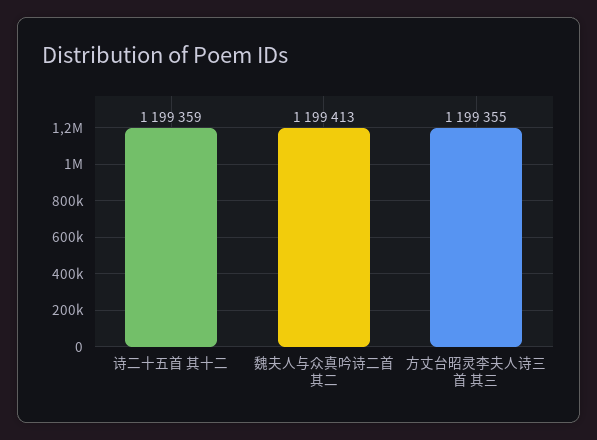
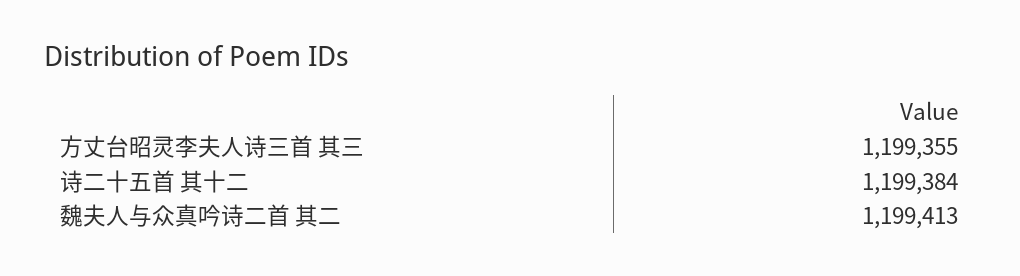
  {
-   "诗二十五首 其十二": 1199359,
+   "诗二十五首 其十二": 1199384,
    "魏夫人与众真吟诗二首 其二": 1199413,
    "方丈台昭灵李夫人诗三首 其三": 1199355
  }

